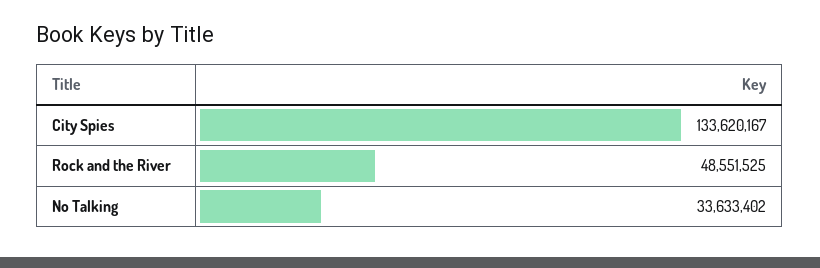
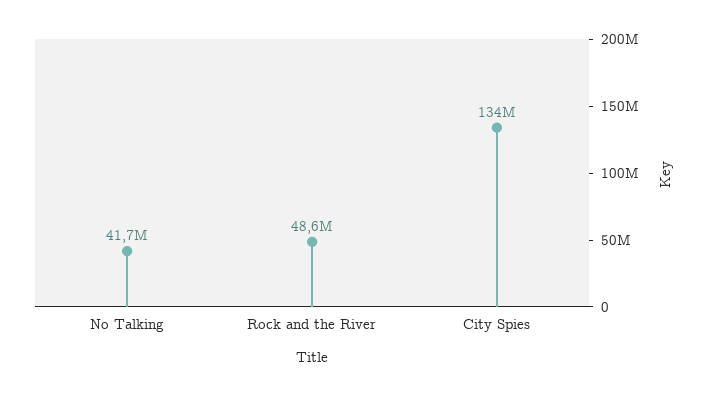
  {
    "City Spies": 133620167,
    "Rock and the River": 48551525,
-   "No Talking": 33633402
+   "No Talking": 41700000
  }

